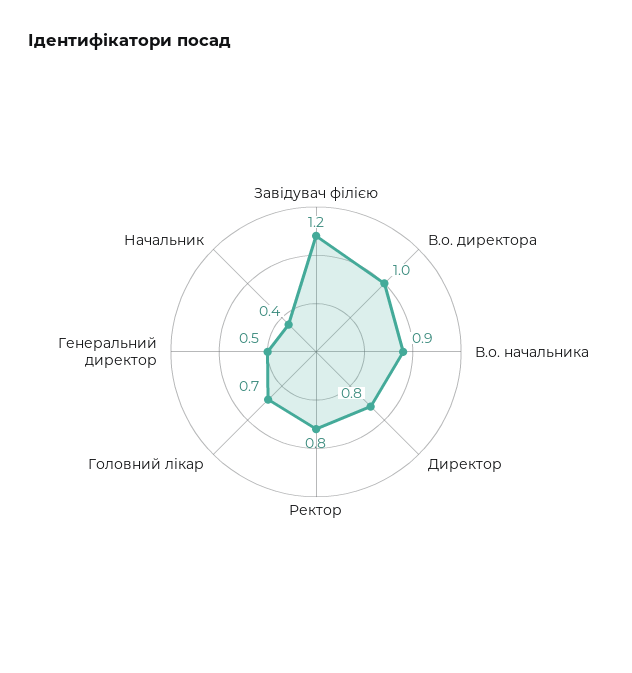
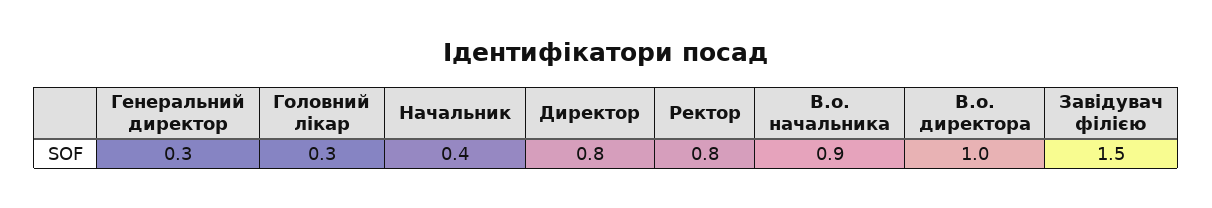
  {
-   "Завідувач філією": 1.2,
+   "Завідувач філією": 1.5,
    "В.о. директора": 1,
    "В.о. начальника": 0.9,
    "Директор": 0.8,
    "Ректор": 0.8,
-   "Головний лікар": 0.7,
+   "Головний лікар": 0.3,
-   "Генеральний директор": 0.5,
+   "Генеральний директор": 0.3,
    "Начальник": 0.4
  }

